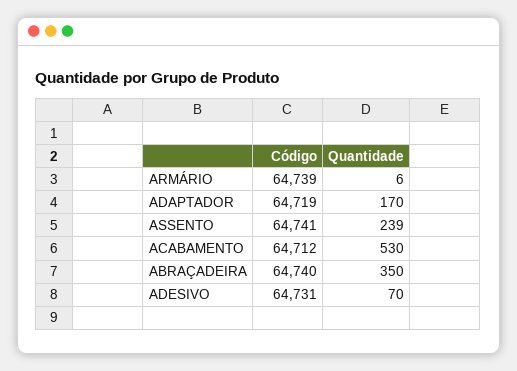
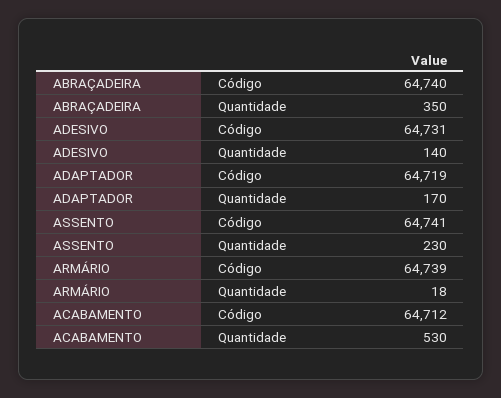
  {
    "Código": {
      "ARMÁRIO": 64739,
      "ADAPTADOR": 64719,
      "ASSENTO": 64741,
      "ACABAMENTO": 64712,
      "ABRAÇADEIRA": 64740,
      "ADESIVO": 64731
    },
    "Quantidade": {
-     "ARMÁRIO": 6,
+     "ARMÁRIO": 18,
      "ADAPTADOR": 170,
-     "ASSENTO": 239,
+     "ASSENTO": 230,
      "ACABAMENTO": 530,
      "ABRAÇADEIRA": 350,
-     "ADESIVO": 70
+     "ADESIVO": 140
    }
  }

